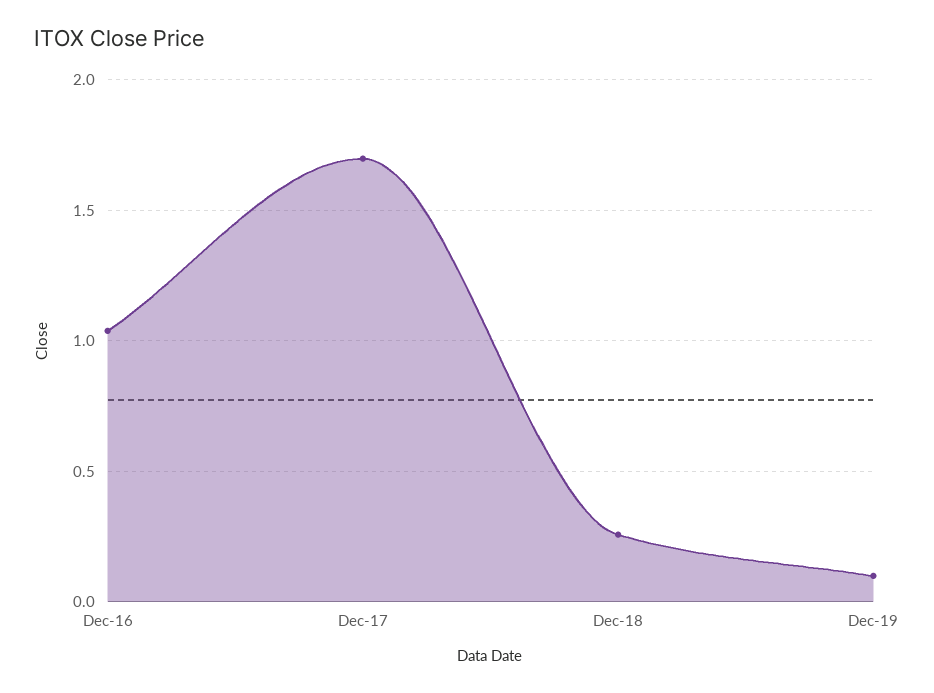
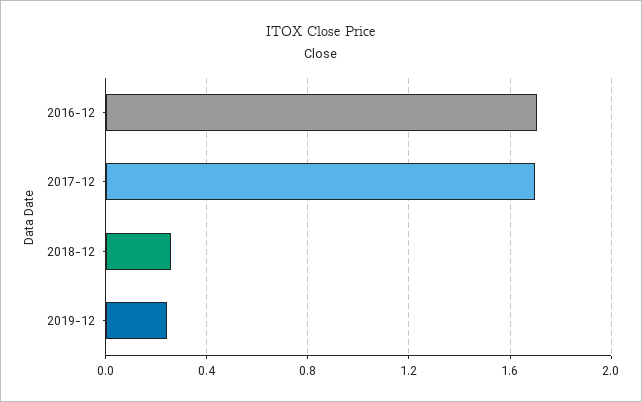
  {
-   "Dec-16": 1.05,
+   "Dec-16": 1.7,
    "Dec-17": 1.7,
    "Dec-18": 0.25,
-   "Dec-19": 0.1
+   "Dec-19": 0.25
  }

